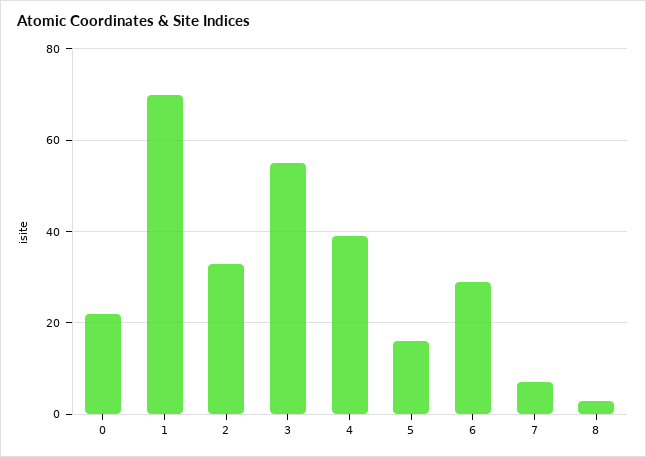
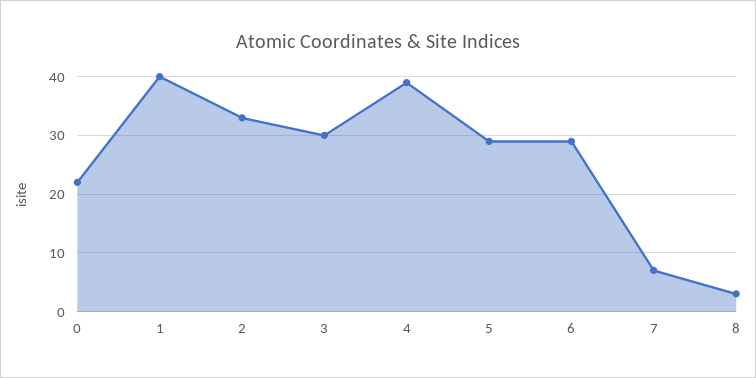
  {
    "0": 20,
-   "1": 70,
+   "1": 40,
    "2": 35,
-   "3": 55,
+   "3": 30,
    "4": 40,
-   "5": 15,
+   "5": 30,
    "6": 30,
    "7": 5,
    "8": 5
  }

